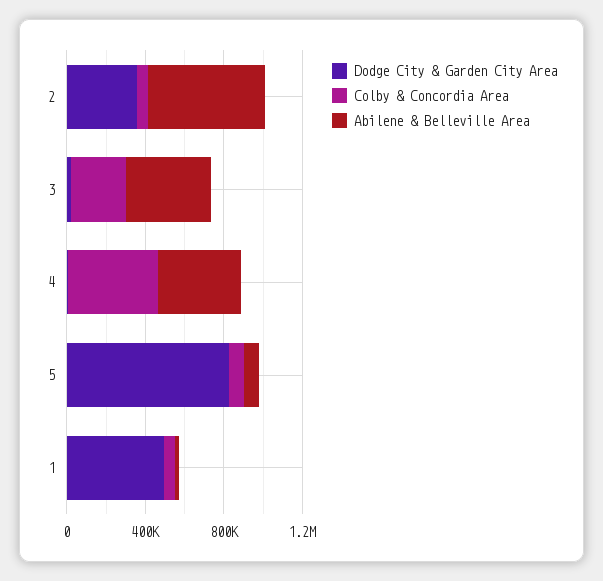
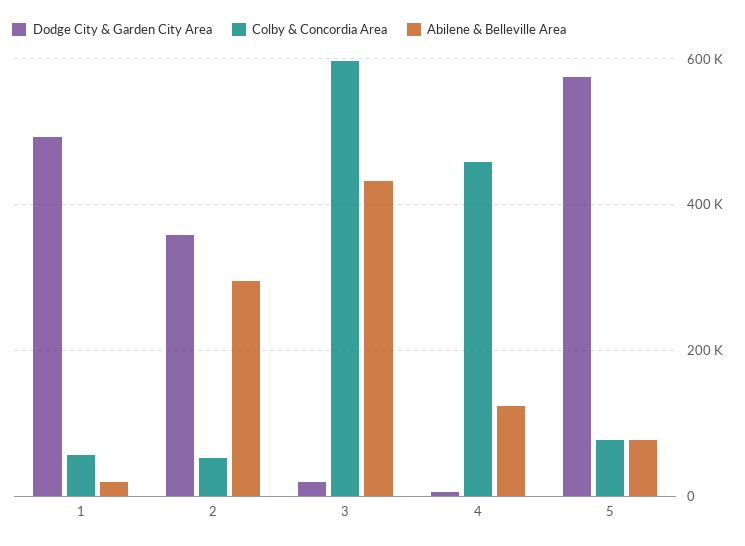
  {
    "Dodge City & Garden City Area": {
      "2": 360000,
      "3": 20000,
      "4": 0,
-     "5": 800000,
+     "5": 580000,
      "1": 500000
    },
    "Colby & Concordia Area": {
      "2": 60000,
-     "3": 300000,
+     "3": 600000,
      "4": 460000,
      "5": 80000,
      "1": 60000
    },
    "Abilene & Belleville Area": {
-     "2": 600000,
+     "2": 300000,
      "3": 440000,
-     "4": 400000,
+     "4": 120000,
      "5": 80000,
      "1": 20000
    }
  }

